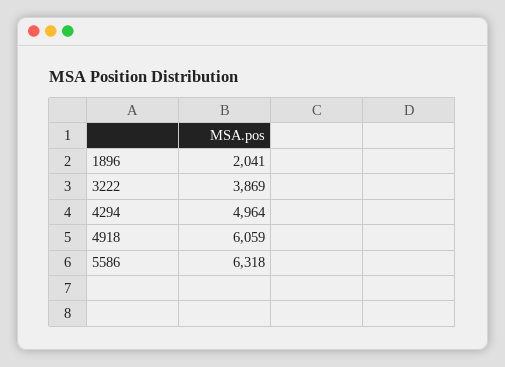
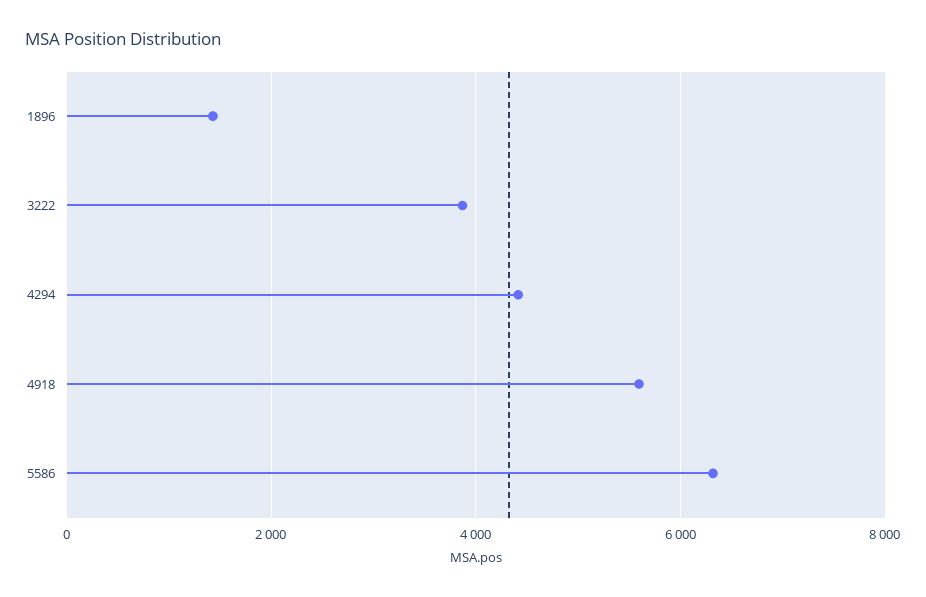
  {
-   "1896": 2041,
+   "1896": 1400,
    "3222": 3869,
-   "4294": 4964,
+   "4294": 4400,
-   "4918": 6059,
+   "4918": 5600,
    "5586": 6318
  }

